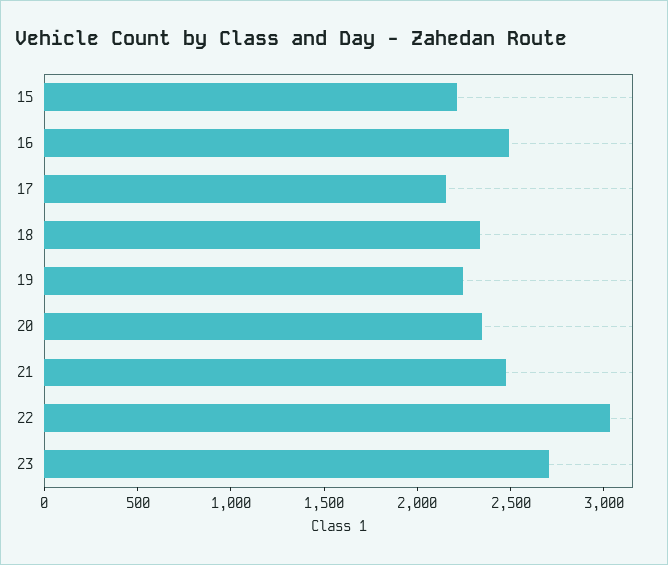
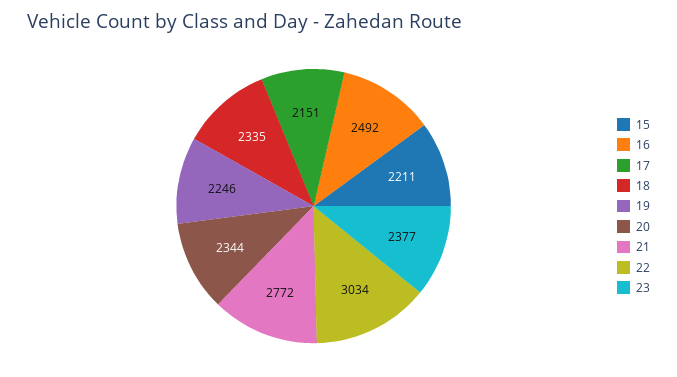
  {
    "15": 2211,
    "16": 2492,
    "17": 2151,
    "18": 2335,
    "19": 2246,
    "20": 2344,
-   "21": 2500,
+   "21": 2772,
    "22": 3034,
-   "23": 2700
+   "23": 2377
  }

